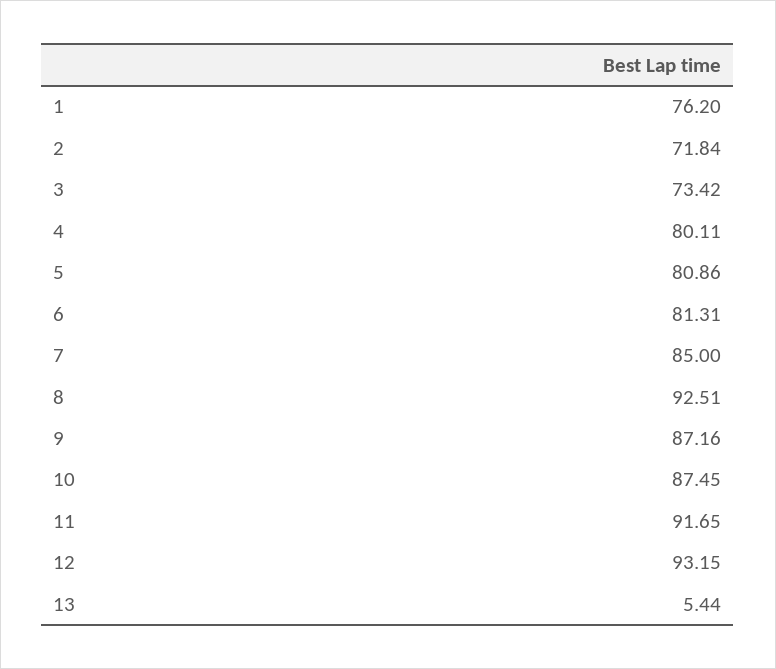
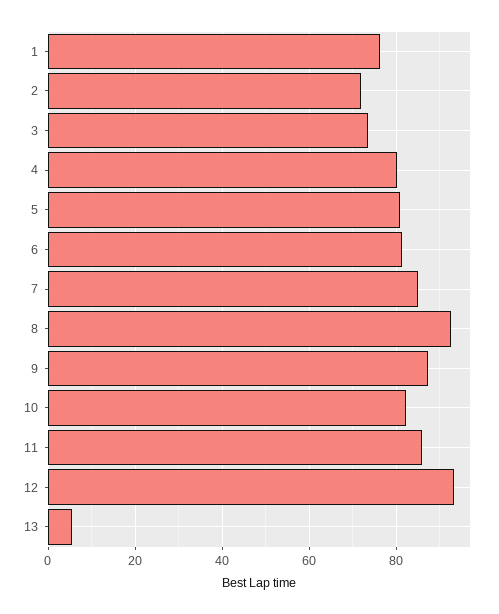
  {
    "1": 76.2,
    "2": 71.84,
    "3": 73.42,
    "4": 80.11,
    "5": 80.86,
    "6": 81.31,
    "7": 85,
    "8": 92.51,
    "9": 87.16,
-   "10": 87.45,
+   "10": 82,
-   "11": 91.65,
+   "11": 86,
    "12": 93.15,
    "13": 5.44
  }

